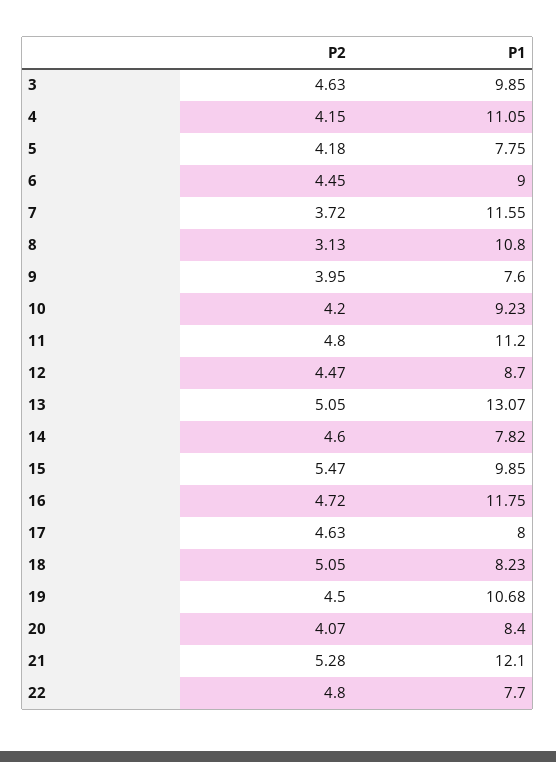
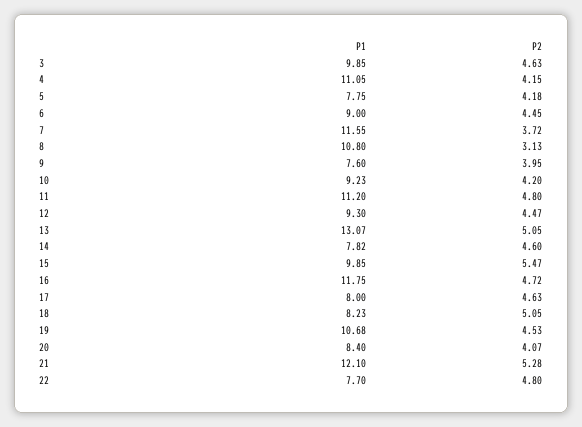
  {
    "P2": {
      "3": 4.63,
      "4": 4.15,
      "5": 4.18,
      "6": 4.45,
      "7": 3.72,
      "8": 3.13,
      "9": 3.95,
      "10": 4.2,
      "11": 4.8,
      "12": 4.47,
      "13": 5.05,
      "14": 4.6,
      "15": 5.47,
      "16": 4.72,
      "17": 4.63,
      "18": 5.05,
-     "19": 4.5,
+     "19": 4.53,
      "20": 4.07,
      "21": 5.28,
      "22": 4.8
    },
    "P1": {
      "3": 9.85,
      "4": 11.05,
      "5": 7.75,
      "6": 9,
      "7": 11.55,
      "8": 10.8,
      "9": 7.6,
      "10": 9.23,
      "11": 11.2,
-     "12": 8.7,
+     "12": 9.3,
      "13": 13.07,
      "14": 7.82,
      "15": 9.85,
      "16": 11.75,
      "17": 8,
      "18": 8.23,
      "19": 10.68,
      "20": 8.4,
      "21": 12.1,
      "22": 7.7
    }
  }

